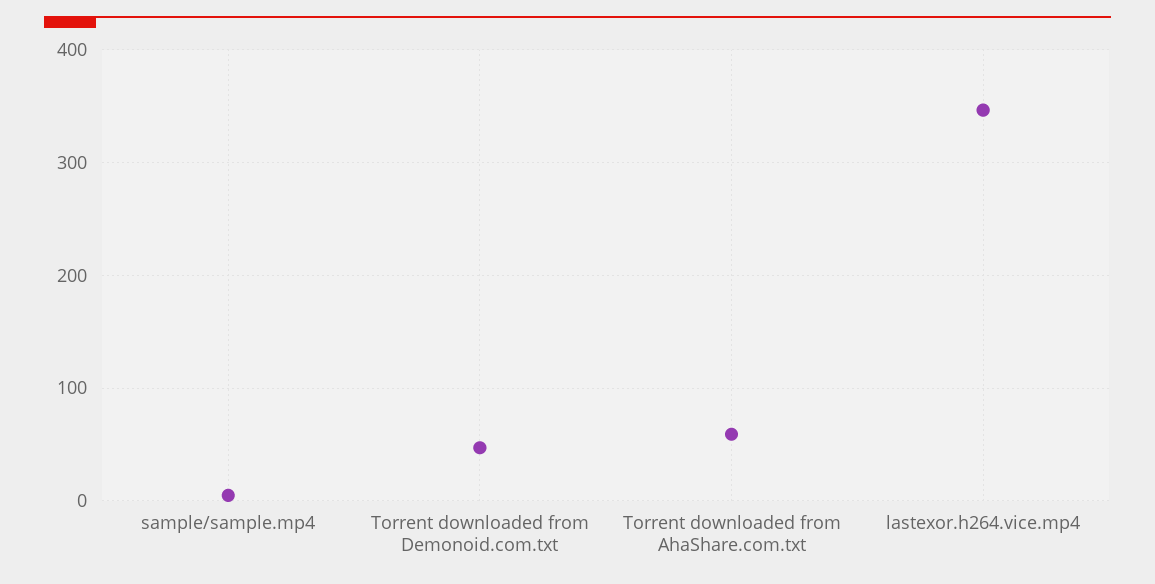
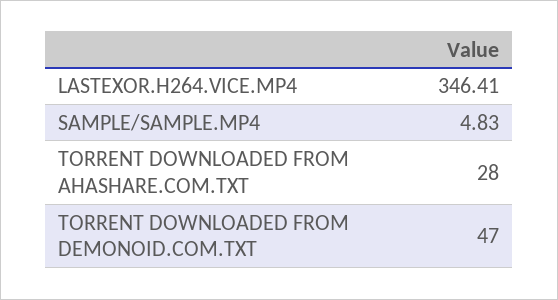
  {
    "sample/sample.mp4": 4.83,
    "Torrent downloaded from Demonoid.com.txt": 47,
-   "Torrent downloaded from AhaShare.com.txt": 60,
+   "Torrent downloaded from AhaShare.com.txt": 28,
    "lastexor.h264.vice.mp4": 346.41
  }

